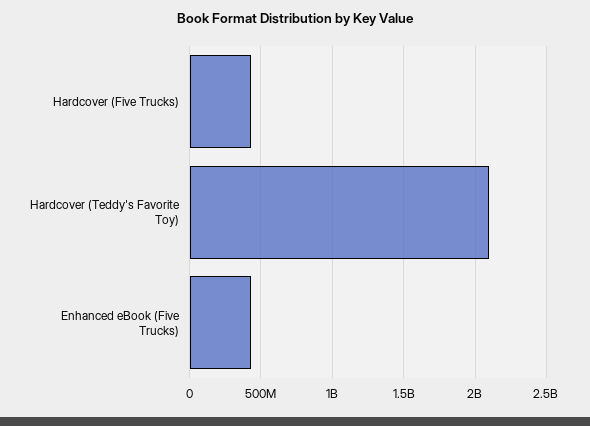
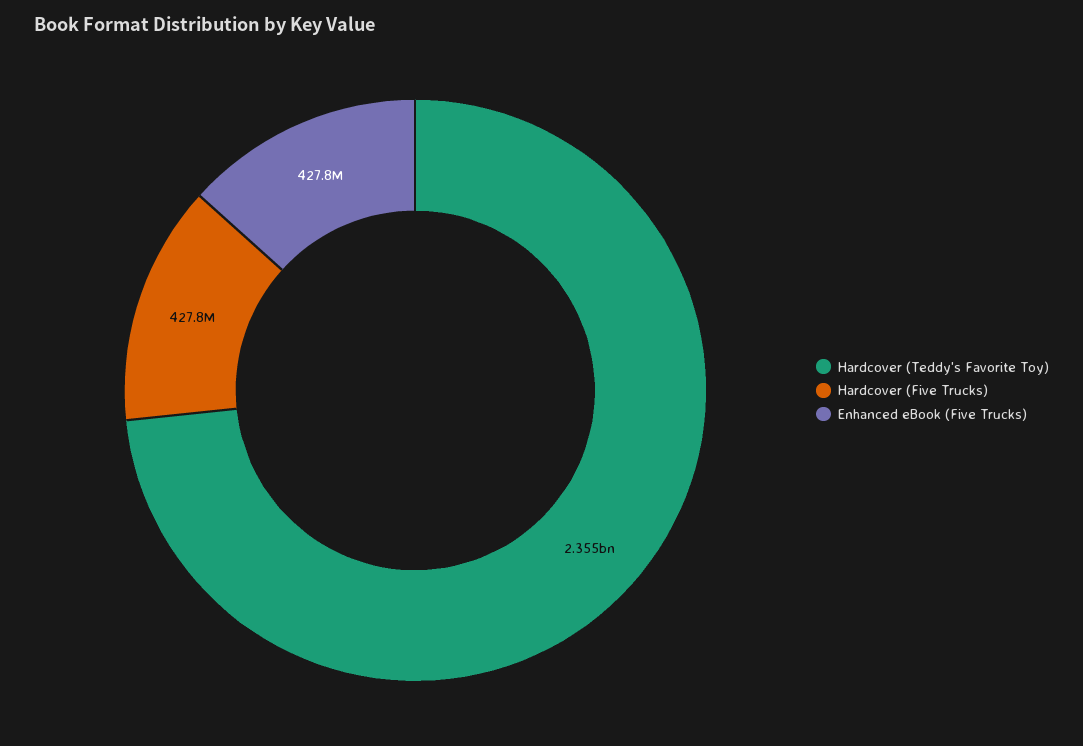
  {
    "Hardcover (Five Trucks)": 427800000,
-   "Hardcover (Teddy's Favorite Toy)": 2100000000,
+   "Hardcover (Teddy's Favorite Toy)": 2355000000,
    "Enhanced eBook (Five Trucks)": 427800000
  }

